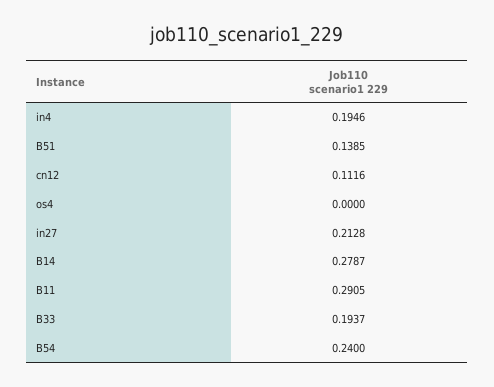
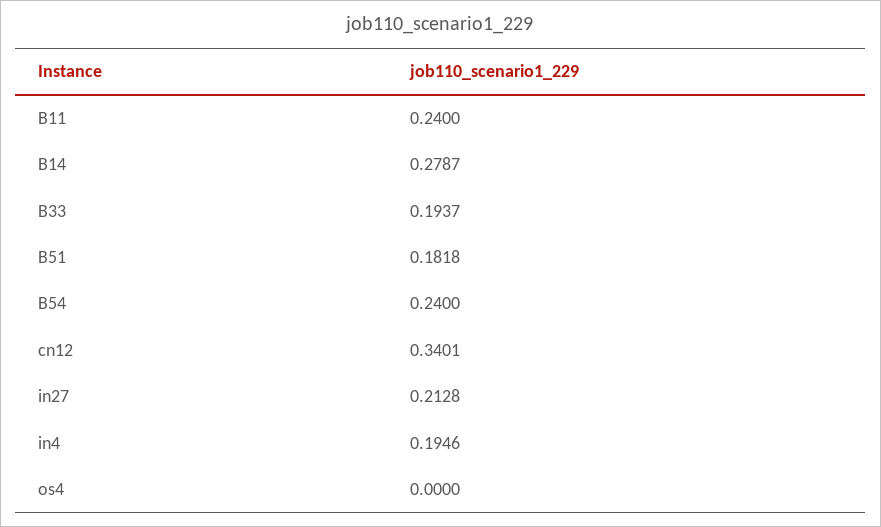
  {
    "in4": 0.1946,
-   "B51": 0.1385,
+   "B51": 0.1818,
-   "cn12": 0.1116,
+   "cn12": 0.3401,
    "os4": 0,
    "in27": 0.2128,
    "B14": 0.2787,
-   "B11": 0.2905,
+   "B11": 0.24,
    "B33": 0.1937,
    "B54": 0.24
  }

